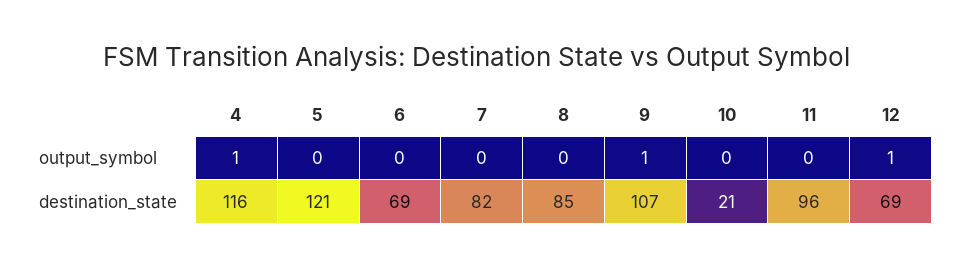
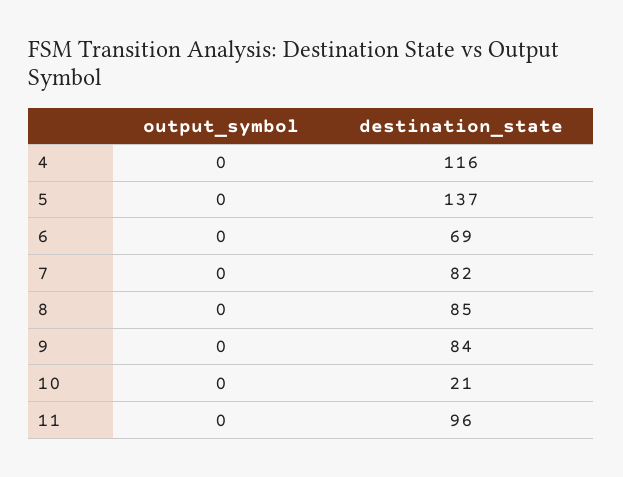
  {
    "4": {
-     "output_symbol": 1,
+     "output_symbol": 0,
      "destination_state": 116
    },
    "5": {
      "output_symbol": 0,
-     "destination_state": 121
+     "destination_state": 137
    },
    "6": {
      "output_symbol": 0,
      "destination_state": 69
    },
    "7": {
      "output_symbol": 0,
      "destination_state": 82
    },
    "8": {
      "output_symbol": 0,
      "destination_state": 85
    },
    "9": {
-     "output_symbol": 1,
+     "output_symbol": 0,
-     "destination_state": 107
+     "destination_state": 84
    },
    "10": {
      "output_symbol": 0,
      "destination_state": 21
    },
    "11": {
      "output_symbol": 0,
      "destination_state": 96
-   },
+   }
-   "12": {
-     "output_symbol": 1,
-     "destination_state": 69
-   }
  }

